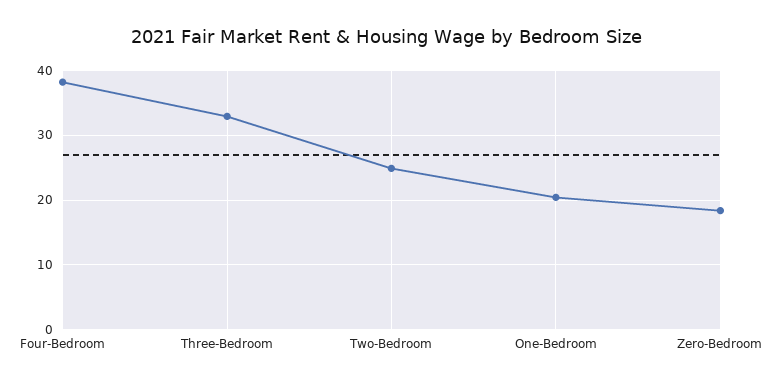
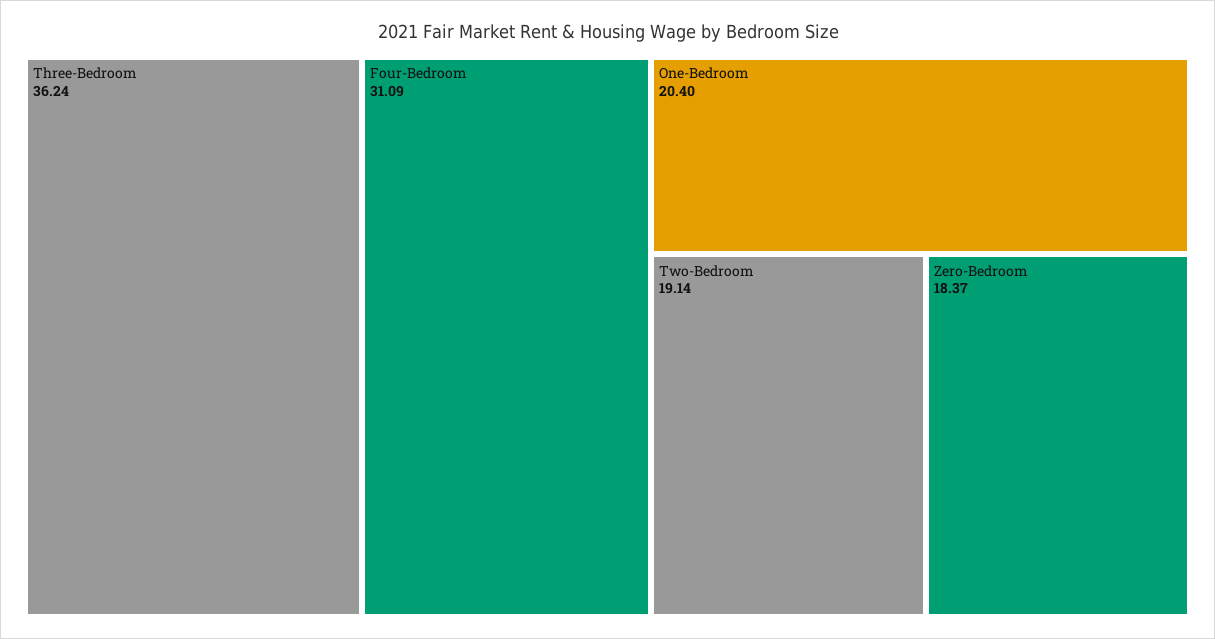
  {
-   "Four-Bedroom": 38,
+   "Four-Bedroom": 31.09,
-   "Three-Bedroom": 33,
+   "Three-Bedroom": 36.24,
-   "Two-Bedroom": 25,
+   "Two-Bedroom": 19.14,
    "One-Bedroom": 20.4,
    "Zero-Bedroom": 18.37
  }

